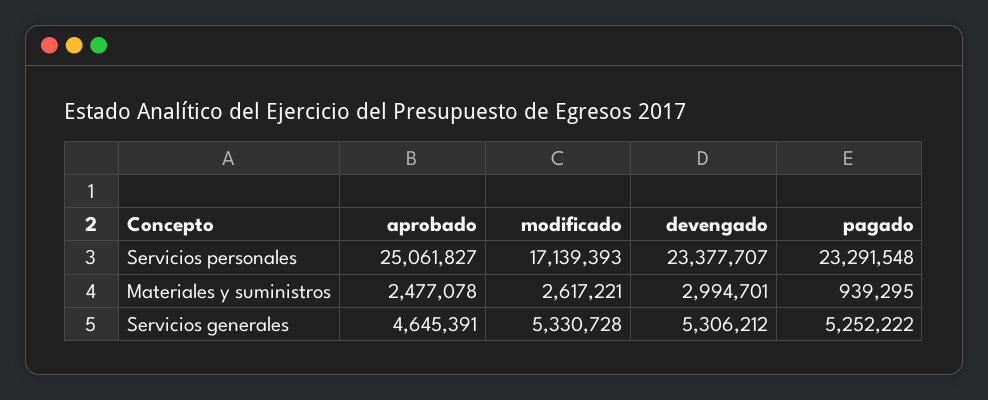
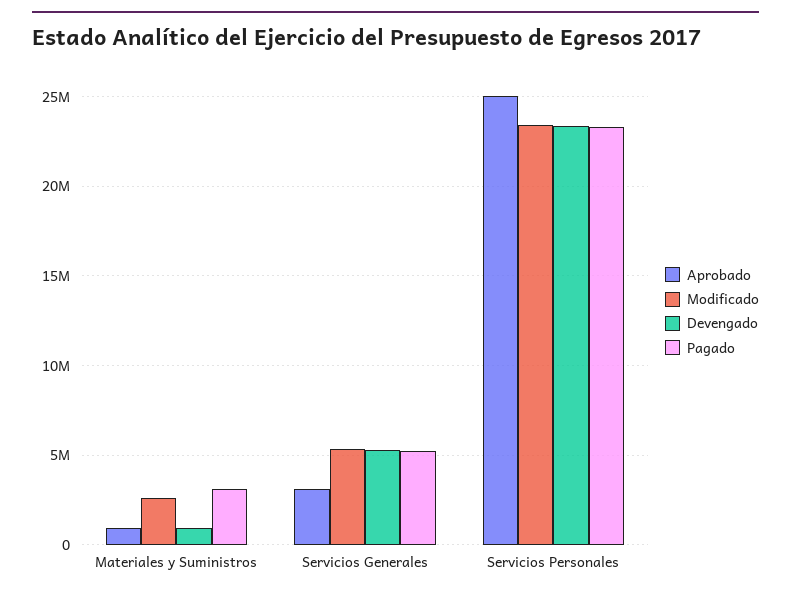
  {
    "aprobado": {
      "Servicios personales": 25061827,
-     "Materiales y suministros": 2477078,
+     "Materiales y suministros": 1000000,
-     "Servicios generales": 4645391
+     "Servicios generales": 3000000
    },
    "modificado": {
-     "Servicios personales": 17139393,
+     "Servicios personales": 23500000,
      "Materiales y suministros": 2617221,
      "Servicios generales": 5330728
    },
    "devengado": {
      "Servicios personales": 23377707,
-     "Materiales y suministros": 2994701,
+     "Materiales y suministros": 1000000,
      "Servicios generales": 5306212
    },
    "pagado": {
      "Servicios personales": 23291548,
-     "Materiales y suministros": 939295,
+     "Materiales y suministros": 3000000,
      "Servicios generales": 5252222
    }
  }

